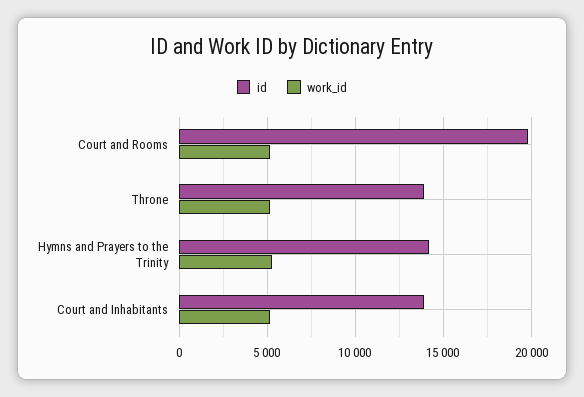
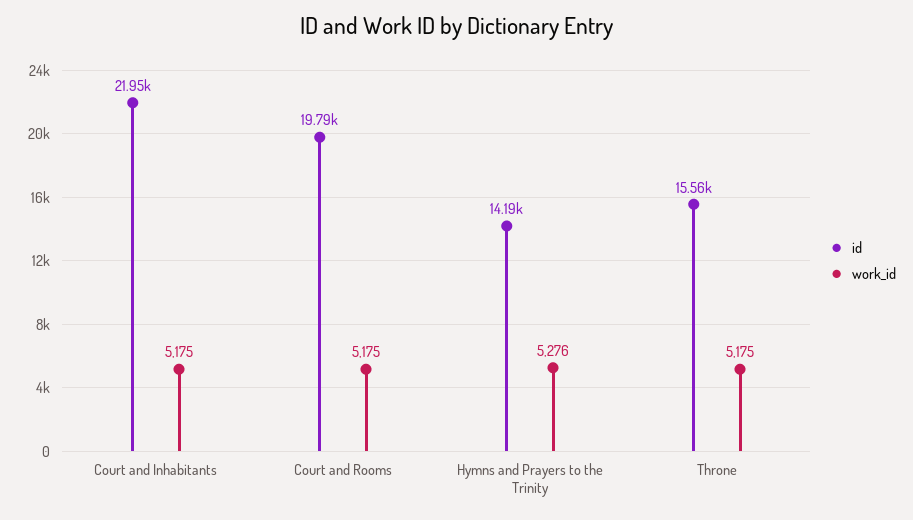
  {
    "id": {
      "Court and Rooms": 19790,
-     "Throne": 14000,
+     "Throne": 15560,
      "Hymns and Prayers to the Trinity": 14190,
-     "Court and Inhabitants": 14000
+     "Court and Inhabitants": 21950
    },
    "work_id": {
      "Court and Rooms": 5175,
      "Throne": 5175,
      "Hymns and Prayers to the Trinity": 5276,
      "Court and Inhabitants": 5175
    }
  }

